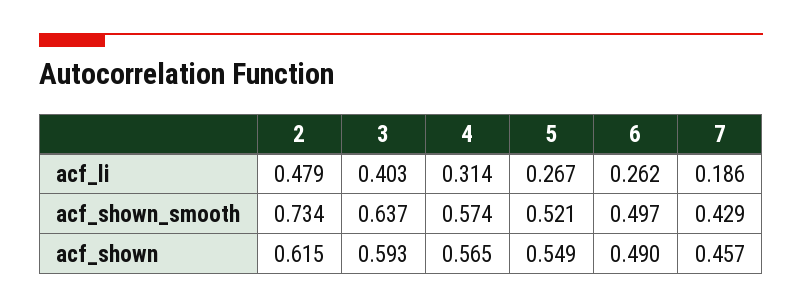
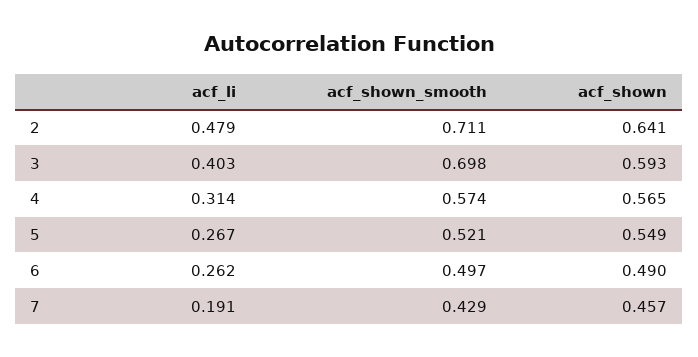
  {
    "2": {
      "acf_li": 0.479,
-     "acf_shown_smooth": 0.734,
+     "acf_shown_smooth": 0.711,
-     "acf_shown": 0.615
+     "acf_shown": 0.641
    },
    "3": {
      "acf_li": 0.403,
-     "acf_shown_smooth": 0.637,
+     "acf_shown_smooth": 0.698,
      "acf_shown": 0.593
    },
    "4": {
      "acf_li": 0.314,
      "acf_shown_smooth": 0.574,
      "acf_shown": 0.565
    },
    "5": {
      "acf_li": 0.267,
      "acf_shown_smooth": 0.521,
      "acf_shown": 0.549
    },
    "6": {
      "acf_li": 0.262,
      "acf_shown_smooth": 0.497,
      "acf_shown": 0.49
    },
    "7": {
-     "acf_li": 0.186,
+     "acf_li": 0.191,
      "acf_shown_smooth": 0.429,
      "acf_shown": 0.457
    }
  }

